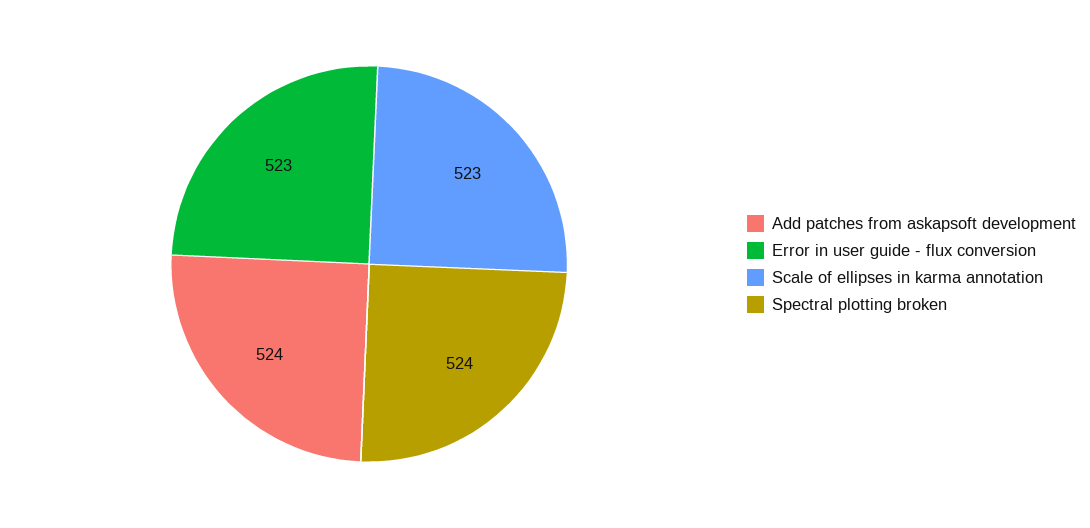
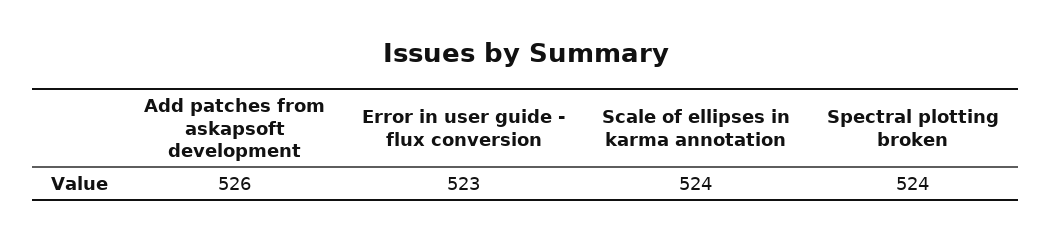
  {
-   "Add patches from askapsoft development": 524,
+   "Add patches from askapsoft development": 526,
    "Error in user guide - flux conversion": 523,
-   "Scale of ellipses in karma annotation": 523,
+   "Scale of ellipses in karma annotation": 524,
    "Spectral plotting broken": 524
  }

